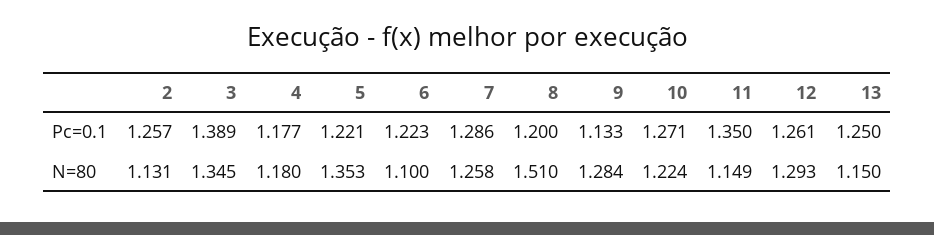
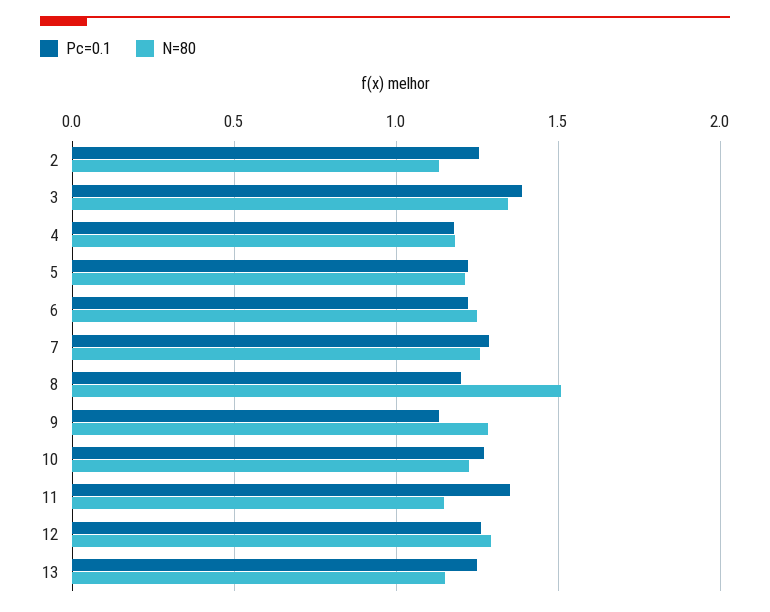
  {
    "Pc=0.1": {
      "2": 1.257,
      "3": 1.389,
      "4": 1.177,
      "5": 1.221,
      "6": 1.223,
      "7": 1.286,
      "8": 1.2,
      "9": 1.133,
      "10": 1.271,
      "11": 1.35,
      "12": 1.261,
      "13": 1.25
    },
    "N=80": {
      "2": 1.131,
      "3": 1.345,
      "4": 1.18,
-     "5": 1.353,
+     "5": 1.2,
-     "6": 1.1,
+     "6": 1.25,
      "7": 1.258,
      "8": 1.51,
      "9": 1.284,
      "10": 1.224,
      "11": 1.149,
      "12": 1.293,
      "13": 1.15
    }
  }

